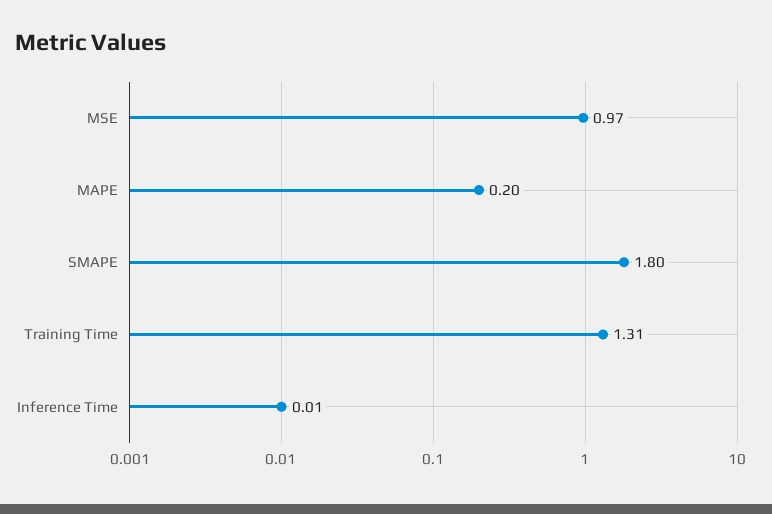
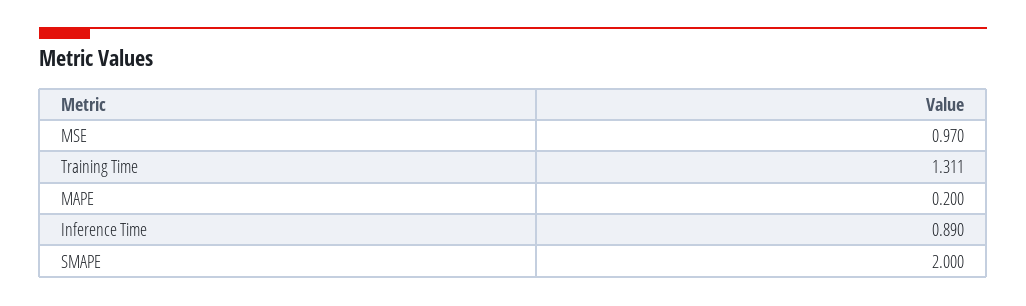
  {
    "MSE": 0.97,
    "MAPE": 0.2,
-   "SMAPE": 1.8,
+   "SMAPE": 2,
    "Training Time": 1.311,
-   "Inference Time": 0.01
+   "Inference Time": 0.89
  }

